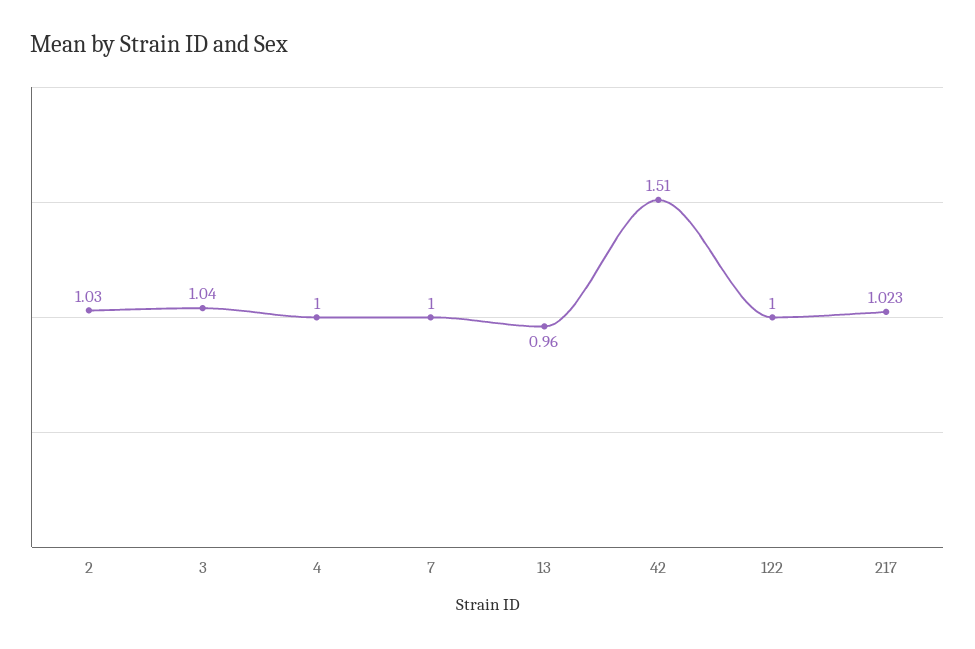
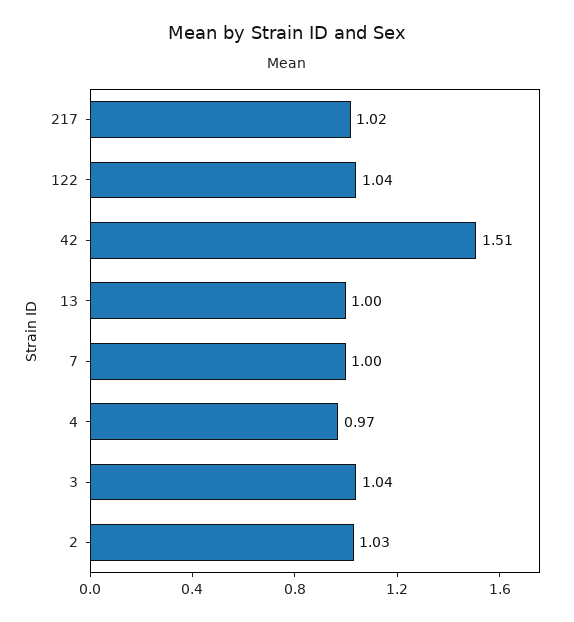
  {
    "2": 1.03,
    "3": 1.04,
-   "4": 1,
+   "4": 0.97,
    "7": 1,
-   "13": 0.96,
+   "13": 1,
    "42": 1.51,
-   "122": 1,
+   "122": 1.04,
    "217": 1.023
  }

